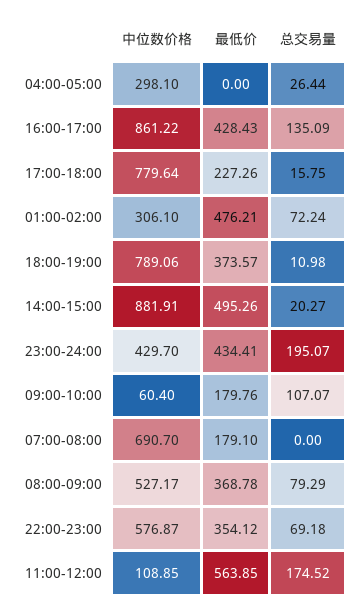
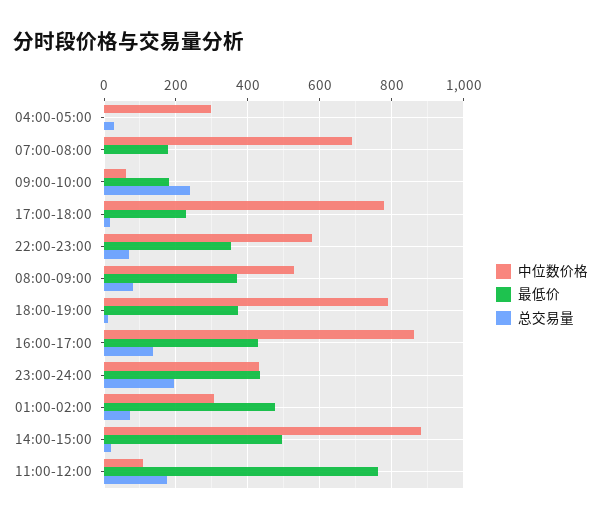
  {
    "中位数价格": {
      "04:00-05:00": 298.1,
      "16:00-17:00": 861.22,
      "17:00-18:00": 779.64,
      "01:00-02:00": 306.1,
      "18:00-19:00": 789.06,
      "14:00-15:00": 881.91,
      "23:00-24:00": 429.7,
      "09:00-10:00": 60.4,
      "07:00-08:00": 690.7,
      "08:00-09:00": 527.17,
      "22:00-23:00": 576.87,
      "11:00-12:00": 108.85
    },
    "最低价": {
      "04:00-05:00": 0,
      "16:00-17:00": 428.43,
      "17:00-18:00": 227.26,
      "01:00-02:00": 476.21,
      "18:00-19:00": 373.57,
      "14:00-15:00": 495.26,
      "23:00-24:00": 434.41,
      "09:00-10:00": 179.76,
      "07:00-08:00": 179.1,
      "08:00-09:00": 368.78,
      "22:00-23:00": 354.12,
-     "11:00-12:00": 563.85
+     "11:00-12:00": 760
    },
    "总交易量": {
      "04:00-05:00": 26.44,
      "16:00-17:00": 135.09,
      "17:00-18:00": 15.75,
      "01:00-02:00": 72.24,
      "18:00-19:00": 10.98,
      "14:00-15:00": 20.27,
      "23:00-24:00": 195.07,
-     "09:00-10:00": 107.07,
+     "09:00-10:00": 240,
      "07:00-08:00": 0,
      "08:00-09:00": 79.29,
      "22:00-23:00": 69.18,
      "11:00-12:00": 174.52
    }
  }

